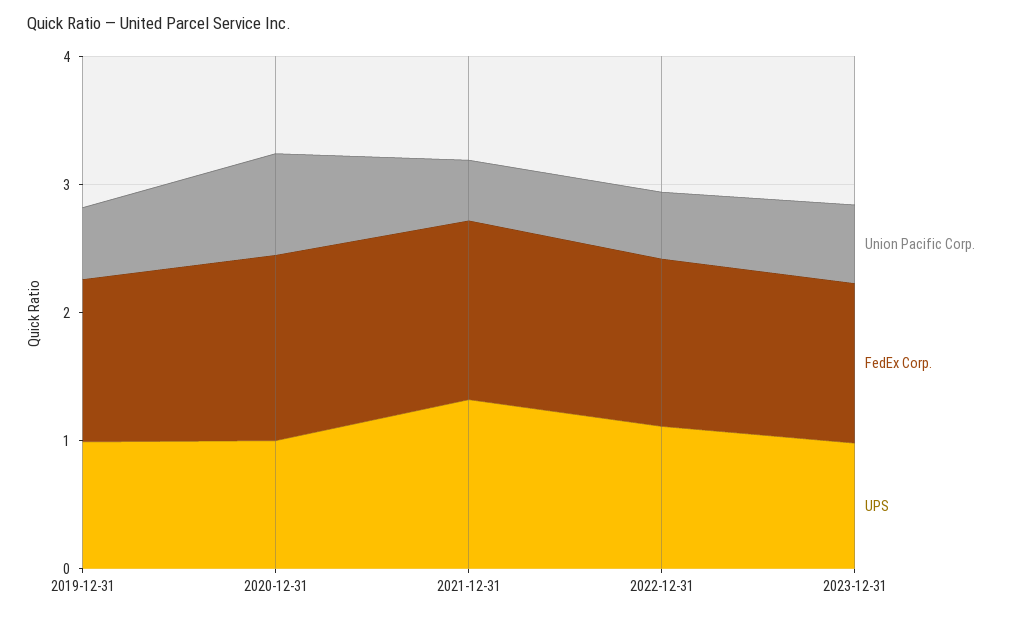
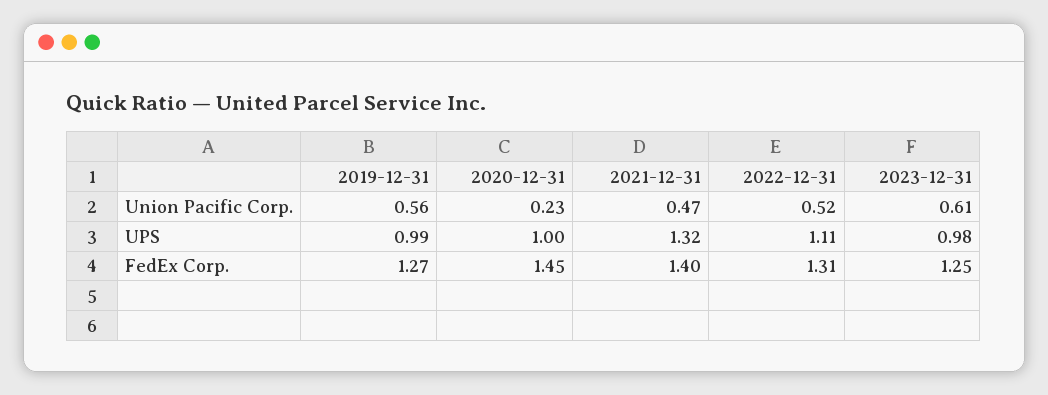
  {
    "Union Pacific Corp.": {
      "2019-12-31": 0.56,
-     "2020-12-31": 0.8,
+     "2020-12-31": 0.23,
      "2021-12-31": 0.47,
      "2022-12-31": 0.52,
      "2023-12-31": 0.61
    },
    "FedEx Corp.": {
      "2019-12-31": 1.27,
      "2020-12-31": 1.45,
      "2021-12-31": 1.4,
      "2022-12-31": 1.31,
      "2023-12-31": 1.25
    },
    "UPS": {
      "2019-12-31": 0.99,
      "2020-12-31": 1,
      "2021-12-31": 1.32,
      "2022-12-31": 1.11,
      "2023-12-31": 0.98
    }
  }

